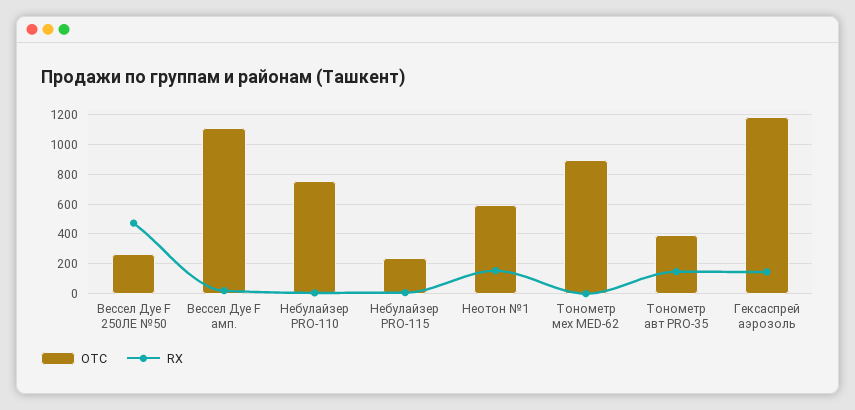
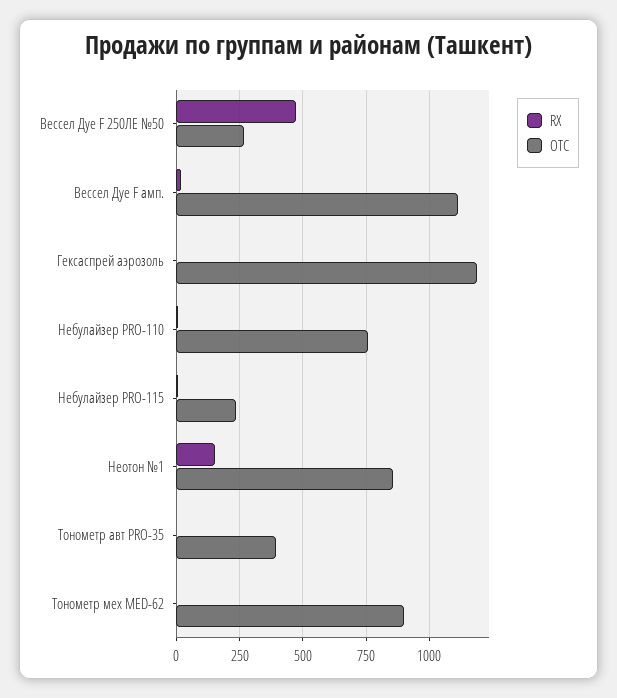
  {
    "OTC": {
      "Вессел Дуе F 250ЛЕ №50": 275,
      "Вессел Дуе F амп.": 1100,
      "Небулайзер PRO-110": 750,
      "Небулайзер PRO-115": 225,
-     "Неотон №1": 600,
+     "Неотон №1": 850,
      "Тонометр мех MED-62": 900,
      "Тонометр авт PRO-35": 400,
      "Гексаспрей аэрозоль": 1200
    },
    "RX": {
      "Вессел Дуе F 250ЛЕ №50": 475,
      "Вессел Дуе F амп.": 25,
      "Небулайзер PRO-110": 0,
      "Небулайзер PRO-115": 0,
      "Неотон №1": 150,
      "Тонометр мех MED-62": 0,
-     "Тонометр авт PRO-35": 150,
+     "Тонометр авт PRO-35": 0,
-     "Гексаспрей аэрозоль": 150
+     "Гексаспрей аэрозоль": 0
    }
  }

